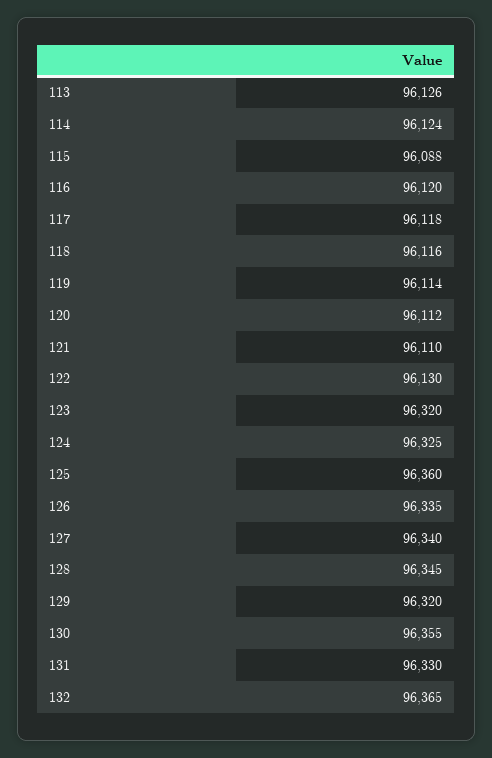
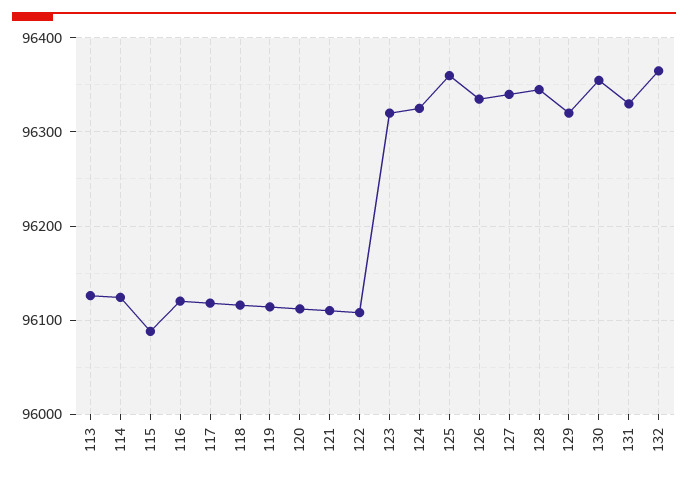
  {
    "113": 96126,
    "114": 96124,
    "115": 96088,
    "116": 96120,
    "117": 96118,
    "118": 96116,
    "119": 96114,
    "120": 96112,
    "121": 96110,
-   "122": 96130,
+   "122": 96110,
    "123": 96320,
    "124": 96325,
    "125": 96360,
    "126": 96335,
    "127": 96340,
    "128": 96345,
    "129": 96320,
    "130": 96355,
    "131": 96330,
    "132": 96365
  }

